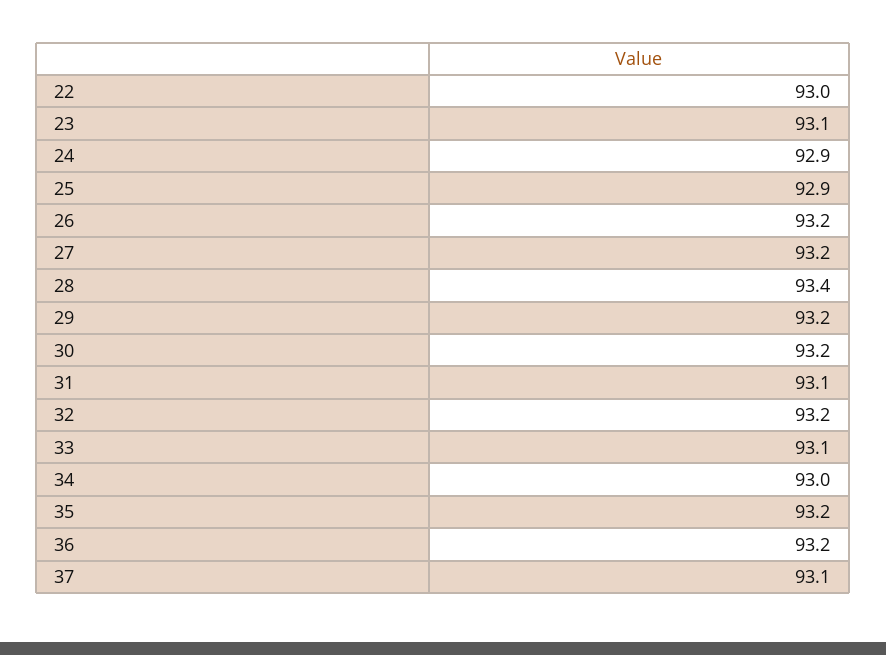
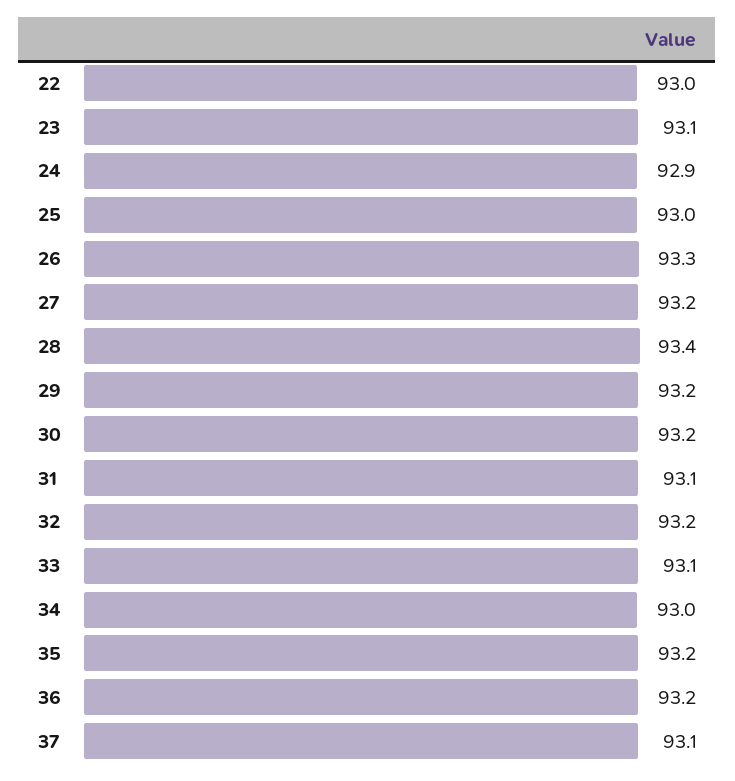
  {
    "22": 93,
    "23": 93.1,
    "24": 92.9,
-   "25": 92.9,
+   "25": 93,
-   "26": 93.2,
+   "26": 93.3,
    "27": 93.2,
    "28": 93.4,
    "29": 93.2,
    "30": 93.2,
    "31": 93.1,
    "32": 93.2,
    "33": 93.1,
    "34": 93,
    "35": 93.2,
    "36": 93.2,
    "37": 93.1
  }

